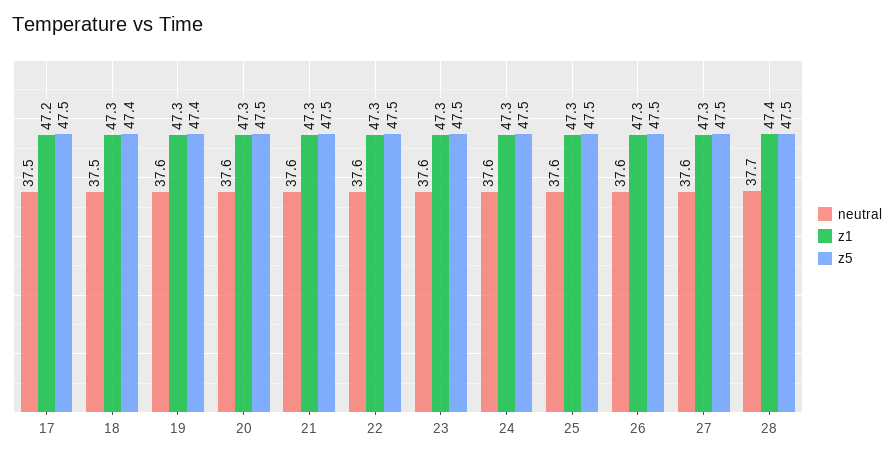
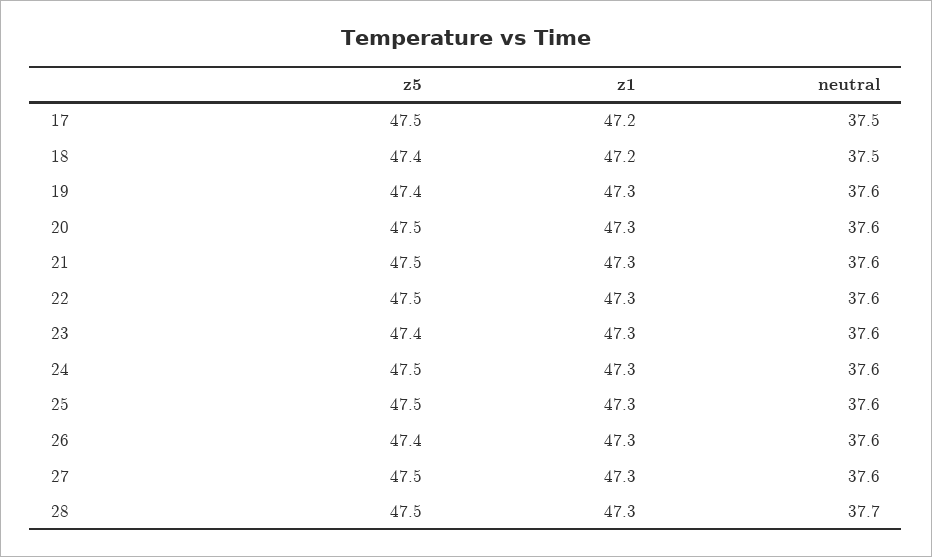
  {
    "neutral": {
      "17": 37.5,
      "18": 37.5,
      "19": 37.6,
      "20": 37.6,
      "21": 37.6,
      "22": 37.6,
      "23": 37.6,
      "24": 37.6,
      "25": 37.6,
      "26": 37.6,
      "27": 37.6,
      "28": 37.7
    },
    "z1": {
      "17": 47.2,
-     "18": 47.3,
+     "18": 47.2,
      "19": 47.3,
      "20": 47.3,
      "21": 47.3,
      "22": 47.3,
      "23": 47.3,
      "24": 47.3,
      "25": 47.3,
      "26": 47.3,
      "27": 47.3,
-     "28": 47.4
+     "28": 47.3
    },
    "z5": {
      "17": 47.5,
      "18": 47.4,
      "19": 47.4,
      "20": 47.5,
      "21": 47.5,
      "22": 47.5,
-     "23": 47.5,
+     "23": 47.4,
      "24": 47.5,
      "25": 47.5,
-     "26": 47.5,
+     "26": 47.4,
      "27": 47.5,
      "28": 47.5
    }
  }

